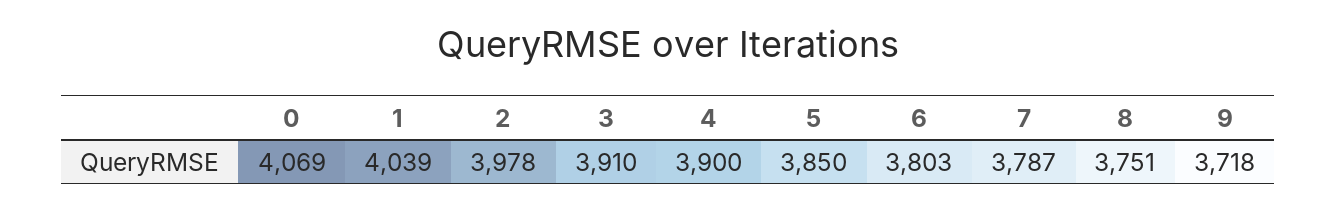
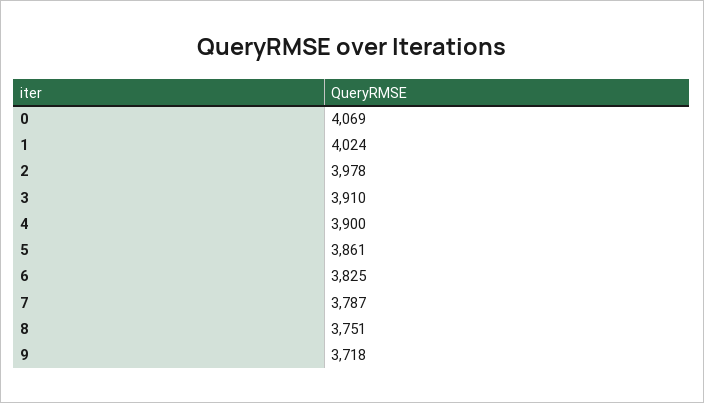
  {
    "0": 4069,
-   "1": 4039,
+   "1": 4024,
    "2": 3978,
    "3": 3910,
    "4": 3900,
-   "5": 3850,
+   "5": 3861,
-   "6": 3803,
+   "6": 3825,
    "7": 3787,
    "8": 3751,
    "9": 3718
  }

